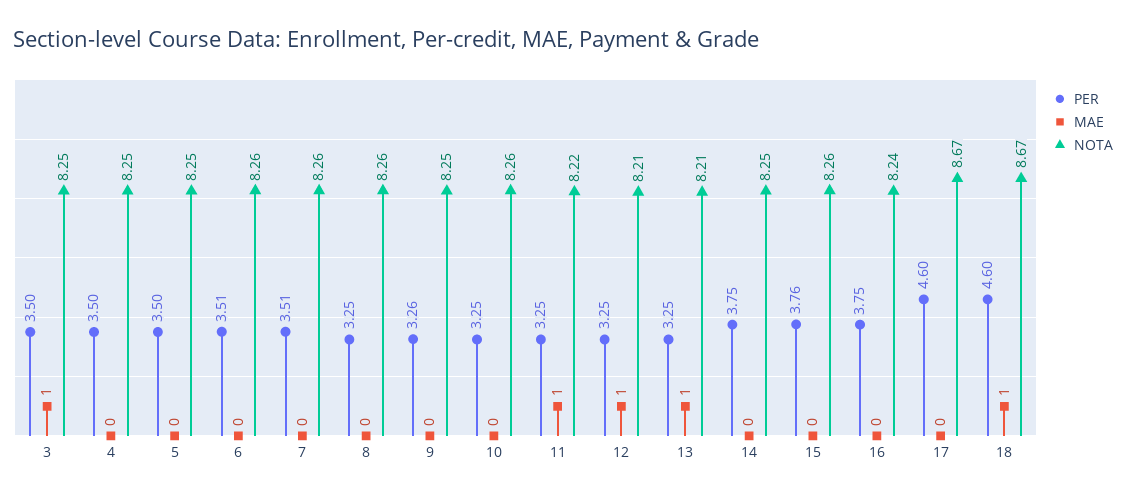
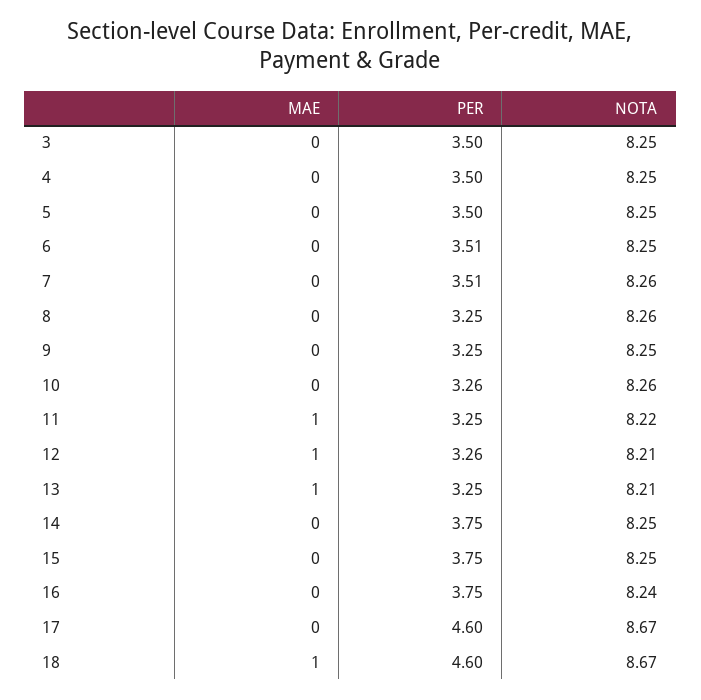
  {
    "PER": {
      "3": 3.5,
      "4": 3.5,
      "5": 3.5,
      "6": 3.51,
      "7": 3.51,
      "8": 3.25,
-     "9": 3.26,
+     "9": 3.25,
-     "10": 3.25,
+     "10": 3.26,
      "11": 3.25,
-     "12": 3.25,
+     "12": 3.26,
      "13": 3.25,
      "14": 3.75,
-     "15": 3.76,
+     "15": 3.75,
      "16": 3.75,
      "17": 4.6,
      "18": 4.6
    },
    "MAE": {
-     "3": 1,
+     "3": 0,
      "4": 0,
      "5": 0,
      "6": 0,
      "7": 0,
      "8": 0,
      "9": 0,
      "10": 0,
      "11": 1,
      "12": 1,
      "13": 1,
      "14": 0,
      "15": 0,
      "16": 0,
      "17": 0,
      "18": 1
    },
    "NOTA": {
      "3": 8.25,
      "4": 8.25,
      "5": 8.25,
-     "6": 8.26,
+     "6": 8.25,
      "7": 8.26,
      "8": 8.26,
      "9": 8.25,
      "10": 8.26,
      "11": 8.22,
      "12": 8.21,
      "13": 8.21,
      "14": 8.25,
-     "15": 8.26,
+     "15": 8.25,
      "16": 8.24,
      "17": 8.67,
      "18": 8.67
    }
  }

